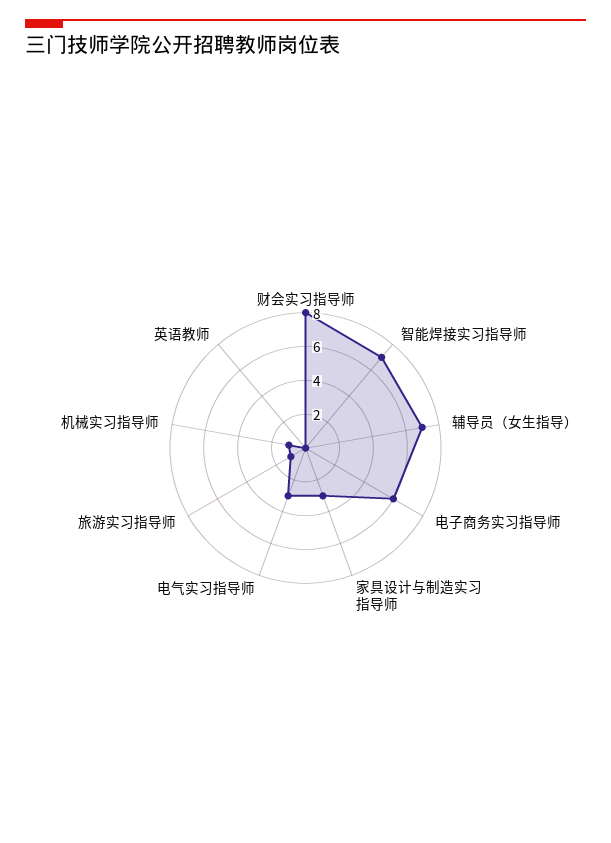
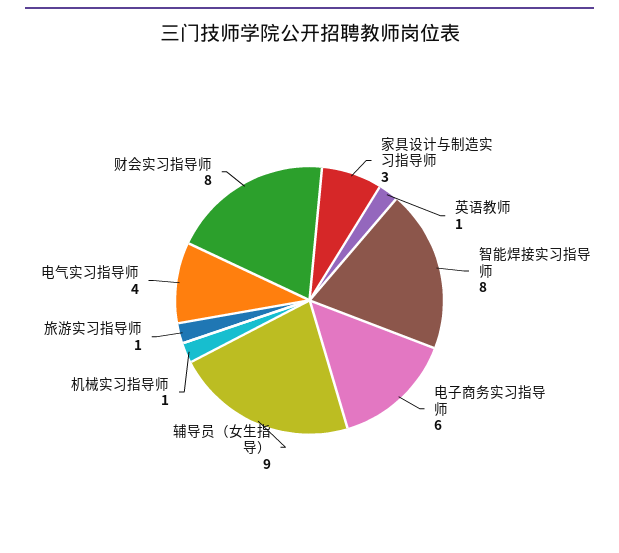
  {
    "财会实习指导师": 8,
-   "智能焊接实习指导师": 7,
+   "智能焊接实习指导师": 8,
-   "辅导员（女生指导）": 7,
+   "辅导员（女生指导）": 9,
    "电子商务实习指导师": 6,
    "家具设计与制造实习指导师": 3,
-   "电气实习指导师": 3,
+   "电气实习指导师": 4,
    "旅游实习指导师": 1,
    "机械实习指导师": 1,
-   "英语教师": 0
+   "英语教师": 1
  }

